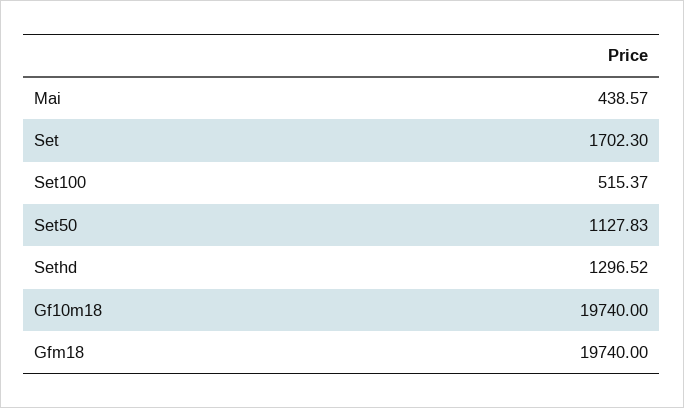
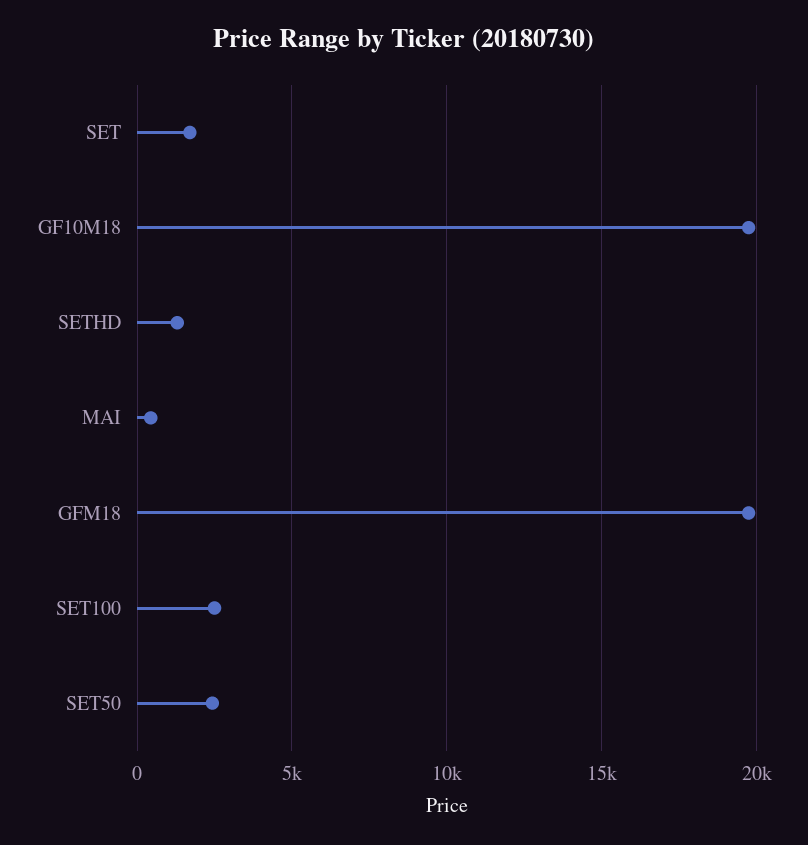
  {
    "Mai": 438.57,
    "Set": 1702.3,
-   "Set100": 515.37,
+   "Set100": 2500,
-   "Set50": 1127.83,
+   "Set50": 2500,
    "Sethd": 1296.52,
    "Gf10m18": 19740,
    "Gfm18": 19740
  }

